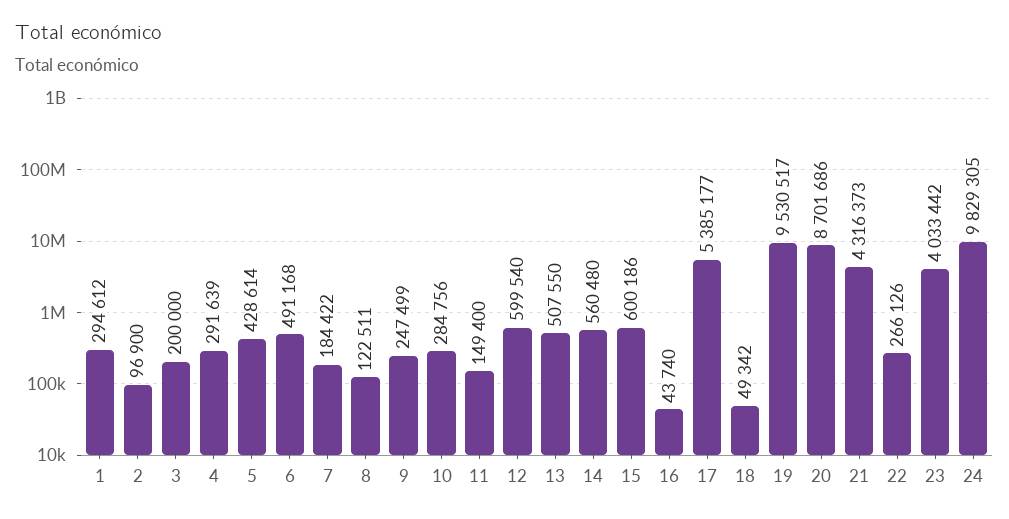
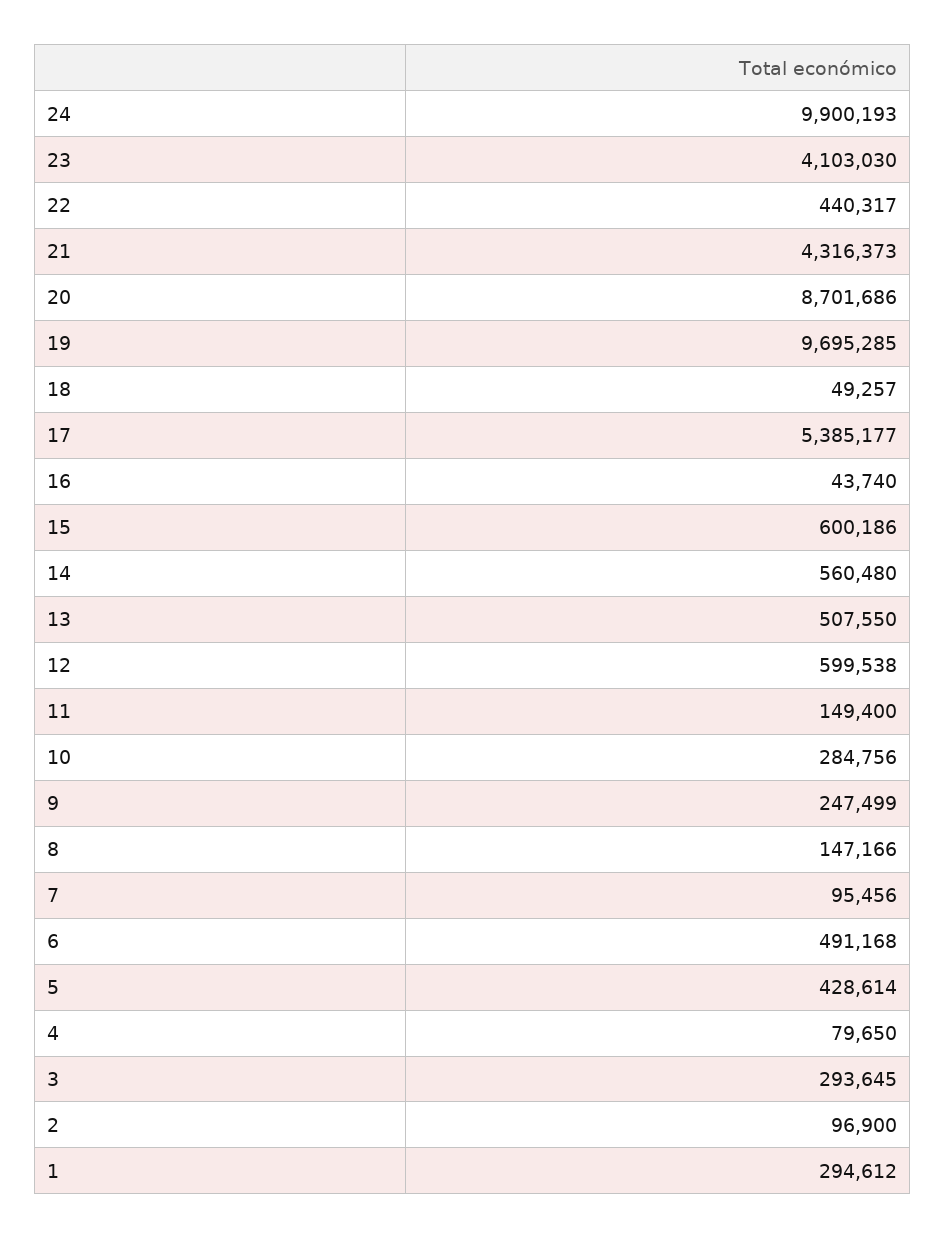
  {
    "1": 294612,
    "2": 96900,
-   "3": 200000,
+   "3": 293645,
-   "4": 291639,
+   "4": 79650,
    "5": 428614,
    "6": 491168,
-   "7": 184422,
+   "7": 95456,
-   "8": 122511,
+   "8": 147166,
    "9": 247499,
    "10": 284756,
    "11": 149400,
-   "12": 599540,
+   "12": 599538,
    "13": 507550,
    "14": 560480,
    "15": 600186,
    "16": 43740,
    "17": 5385177,
-   "18": 49342,
+   "18": 49257,
-   "19": 9530517,
+   "19": 9695285,
    "20": 8701686,
    "21": 4316373,
-   "22": 266126,
+   "22": 440317,
-   "23": 4033442,
+   "23": 4103030,
-   "24": 9829305
+   "24": 9900193
  }

